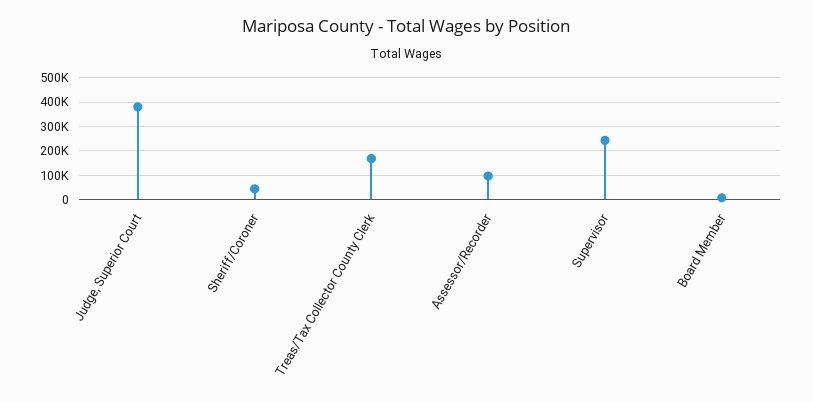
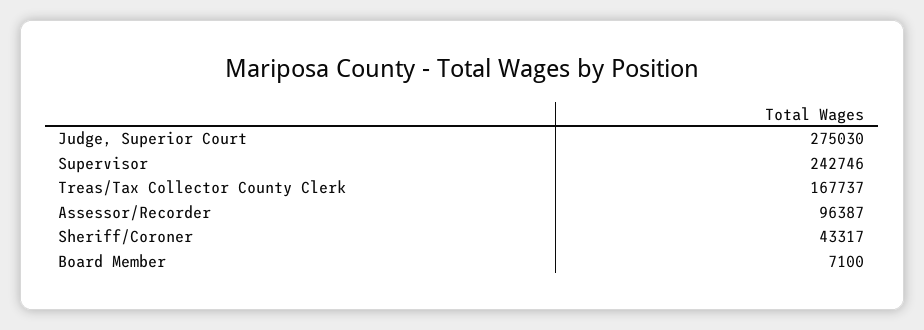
  {
-   "Judge, Superior Court": 375000,
+   "Judge, Superior Court": 275030,
    "Sheriff/Coroner": 43317,
    "Treas/Tax Collector County Clerk": 167737,
    "Assessor/Recorder": 96387,
    "Supervisor": 242746,
    "Board Member": 7100
  }

